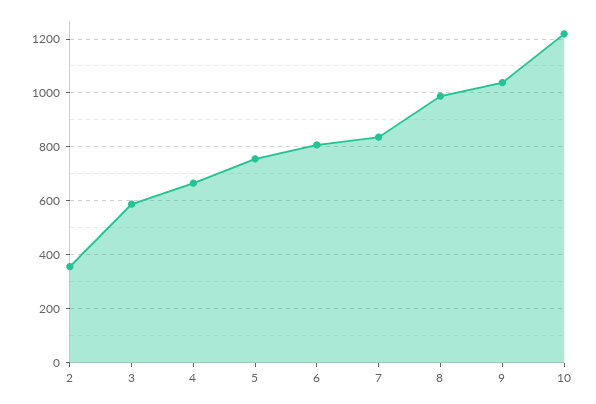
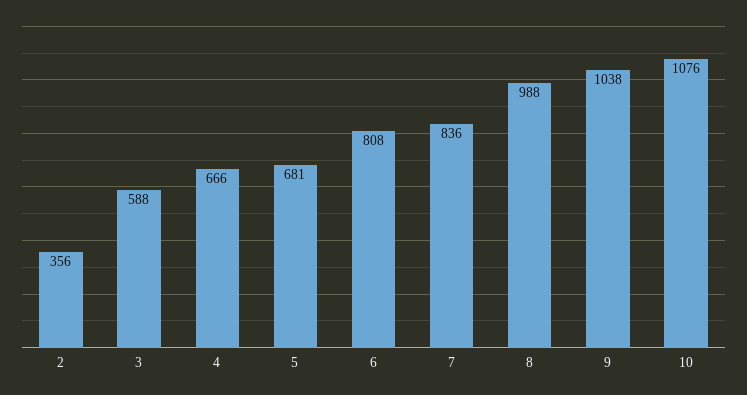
  {
    "2": 356,
    "3": 588,
    "4": 666,
-   "5": 750,
+   "5": 681,
    "6": 808,
    "7": 836,
    "8": 988,
    "9": 1038,
-   "10": 1225
+   "10": 1076
  }

